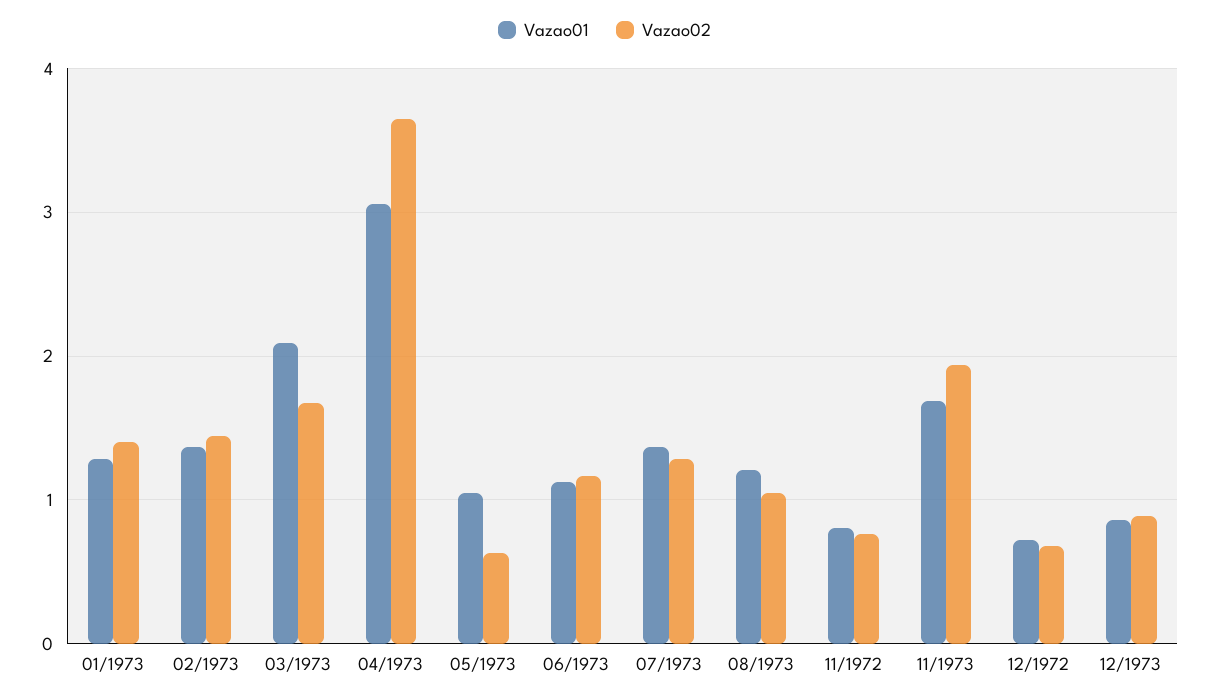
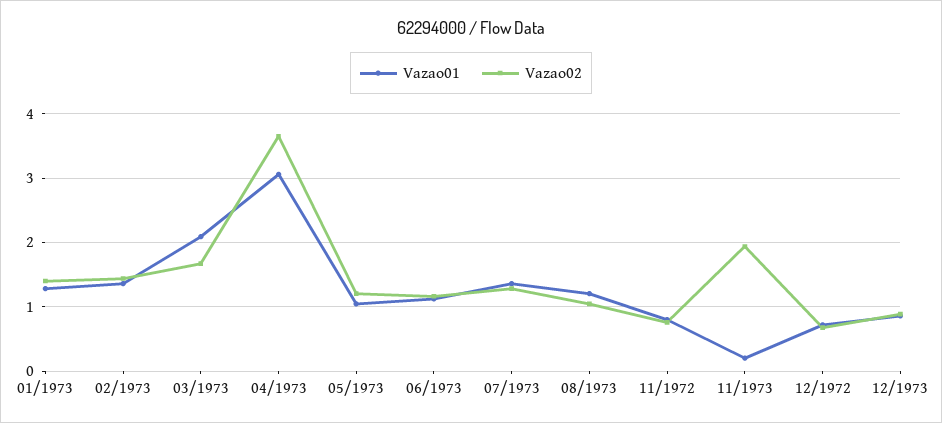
  {
    "Vazao01": {
      "01/1973": 1.3,
      "02/1973": 1.4,
      "03/1973": 2.1,
      "04/1973": 3.1,
      "05/1973": 1,
      "06/1973": 1.1,
      "07/1973": 1.4,
      "08/1973": 1.2,
      "11/1972": 0.8,
-     "11/1973": 1.7,
+     "11/1973": 0.2,
      "12/1972": 0.7,
      "12/1973": 0.9
    },
    "Vazao02": {
      "01/1973": 1.4,
      "02/1973": 1.4,
      "03/1973": 1.7,
      "04/1973": 3.6,
-     "05/1973": 0.6,
+     "05/1973": 1.2,
      "06/1973": 1.2,
      "07/1973": 1.3,
      "08/1973": 1,
      "11/1972": 0.8,
      "11/1973": 1.9,
      "12/1972": 0.7,
      "12/1973": 0.9
    }
  }

